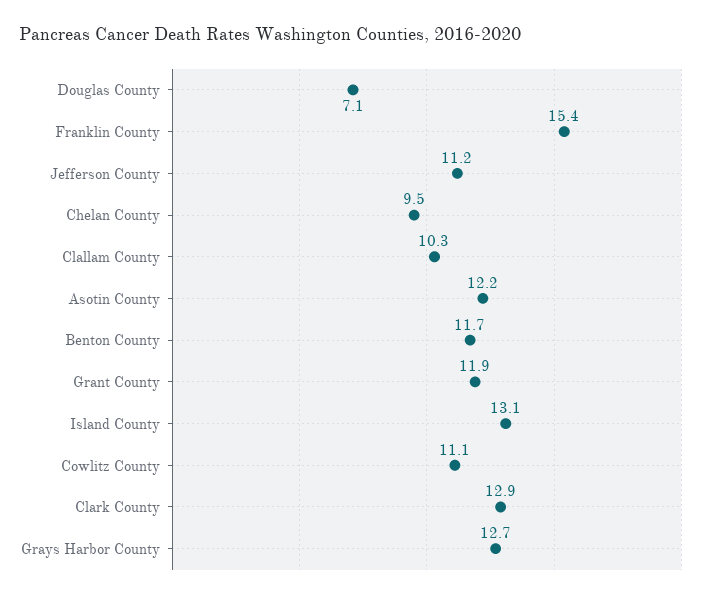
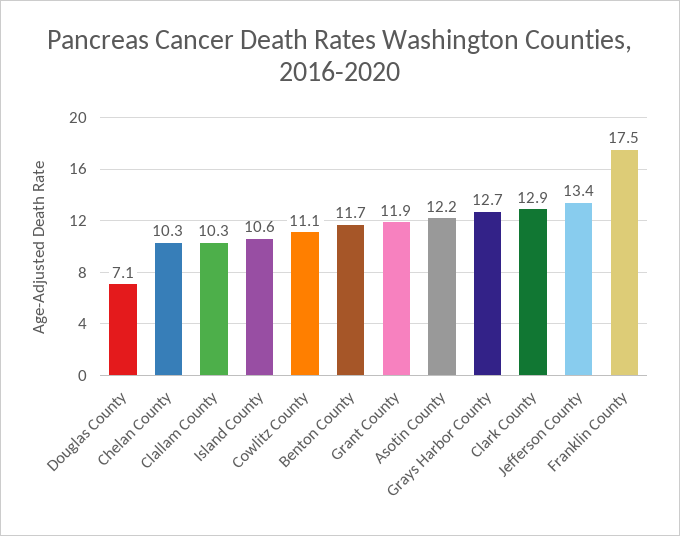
  {
    "Douglas County": 7.1,
-   "Franklin County": 15.4,
+   "Franklin County": 17.5,
-   "Jefferson County": 11.2,
+   "Jefferson County": 13.4,
-   "Chelan County": 9.5,
+   "Chelan County": 10.3,
    "Clallam County": 10.3,
    "Asotin County": 12.2,
    "Benton County": 11.7,
    "Grant County": 11.9,
-   "Island County": 13.1,
+   "Island County": 10.6,
    "Cowlitz County": 11.1,
    "Clark County": 12.9,
    "Grays Harbor County": 12.7
  }

